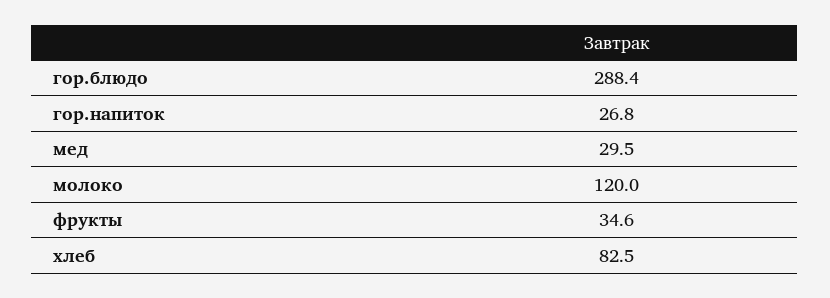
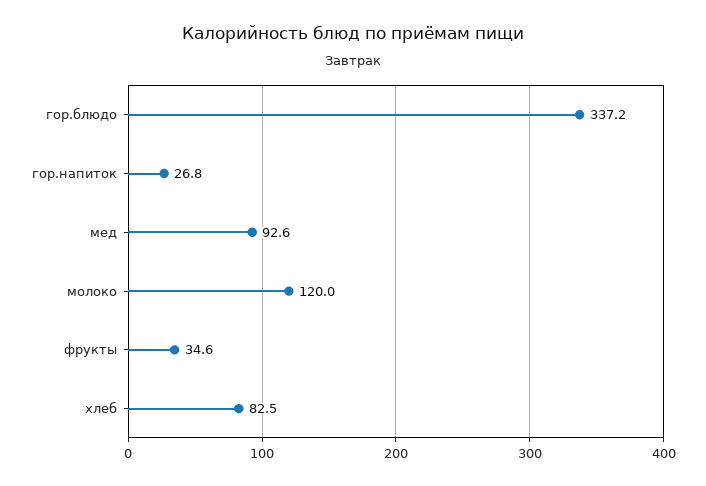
  {
-   "гор.блюдо": 288.4,
+   "гор.блюдо": 337.2,
    "гор.напиток": 26.8,
-   "мед": 29.5,
+   "мед": 92.6,
    "молоко": 120,
    "фрукты": 34.6,
    "хлеб": 82.5
  }

